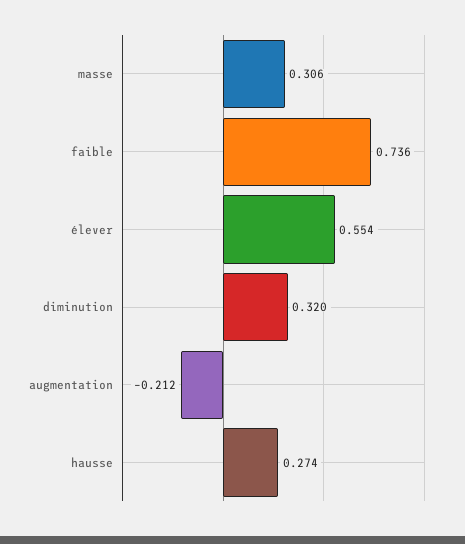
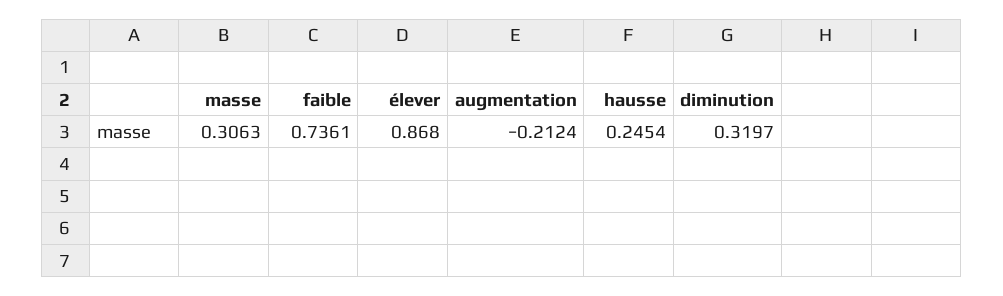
  {
    "masse": 0.3063,
    "faible": 0.7361,
-   "élever": 0.554,
+   "élever": 0.868,
    "diminution": 0.3197,
    "augmentation": -0.2124,
-   "hausse": 0.274
+   "hausse": 0.2454
  }

